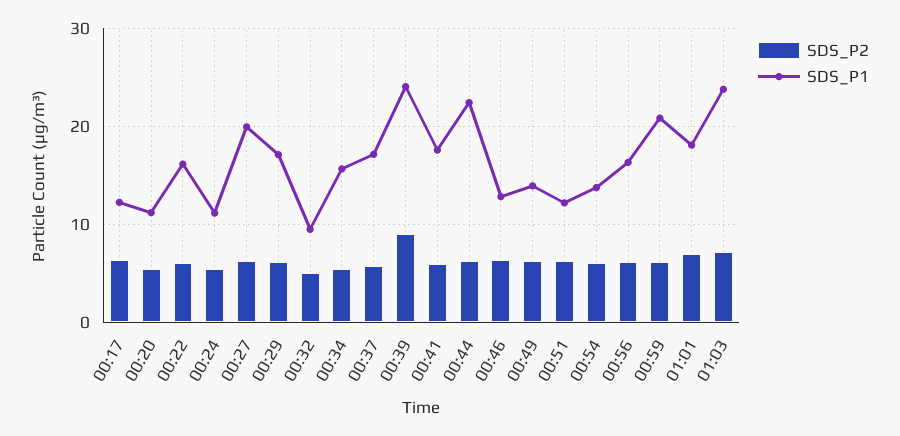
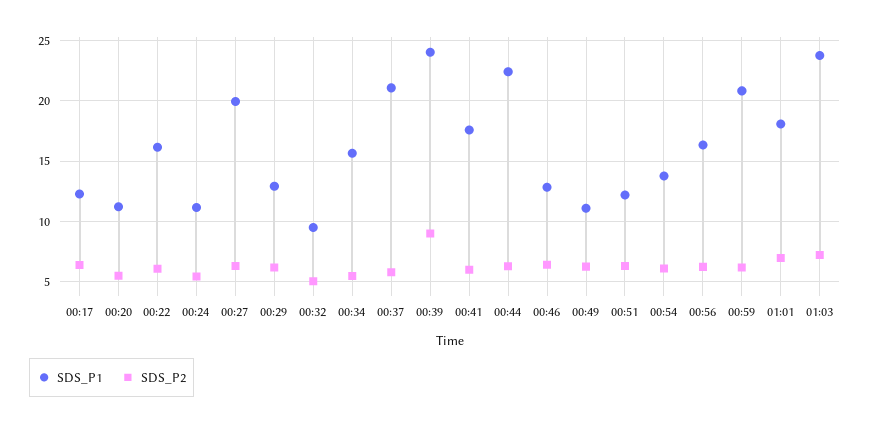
  {
    "SDS_P2": {
      "00:17": 6.5,
      "00:20": 5.5,
      "00:22": 6,
      "00:24": 5.5,
      "00:27": 6.5,
      "00:29": 6,
      "00:32": 5,
      "00:34": 5.5,
      "00:37": 6,
      "00:39": 9,
      "00:41": 6,
      "00:44": 6.5,
      "00:46": 6.5,
      "00:49": 6,
      "00:51": 6.5,
      "00:54": 6,
      "00:56": 6,
      "00:59": 6,
      "01:01": 7,
      "01:03": 7
    },
    "SDS_P1": {
      "00:17": 12.5,
      "00:20": 11,
      "00:22": 16,
      "00:24": 11,
      "00:27": 20,
-     "00:29": 17,
+     "00:29": 13,
      "00:32": 9.5,
      "00:34": 15.5,
-     "00:37": 17,
+     "00:37": 21,
      "00:39": 24,
      "00:41": 17.5,
      "00:44": 22.5,
      "00:46": 13,
-     "00:49": 14,
+     "00:49": 11,
      "00:51": 12,
      "00:54": 14,
      "00:56": 16.5,
      "00:59": 21,
      "01:01": 18,
      "01:03": 24
    }
  }

